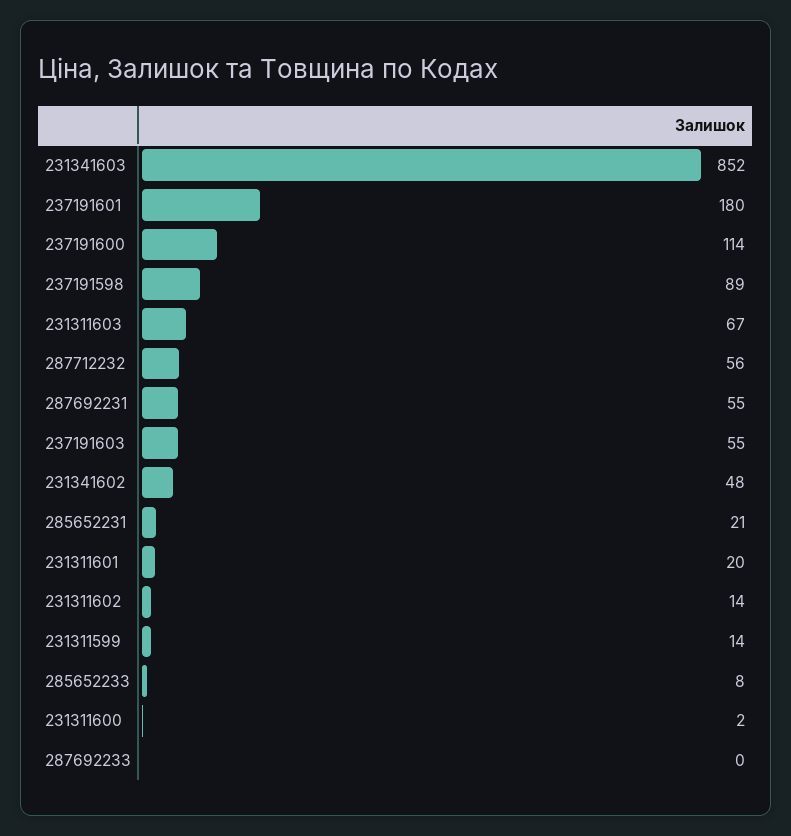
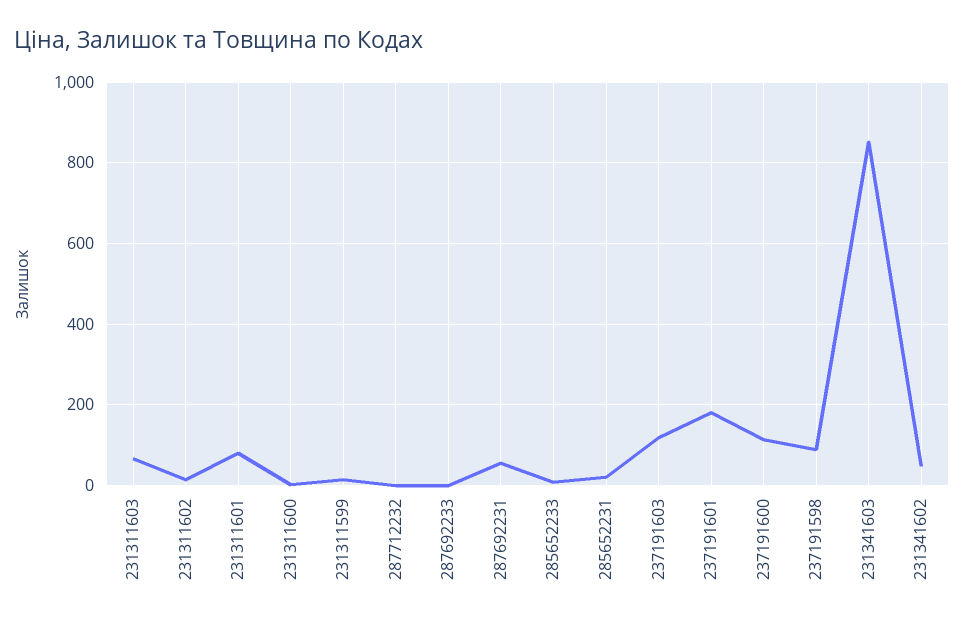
  {
    "231341603": 852,
    "237191601": 180,
    "237191600": 114,
    "237191598": 89,
    "231311603": 67,
-   "287712232": 56,
+   "287712232": 0,
    "287692231": 55,
-   "237191603": 55,
+   "237191603": 120,
    "231341602": 48,
    "285652231": 21,
-   "231311601": 20,
+   "231311601": 80,
    "231311602": 14,
    "231311599": 14,
    "285652233": 8,
    "231311600": 2,
    "287692233": 0
  }

